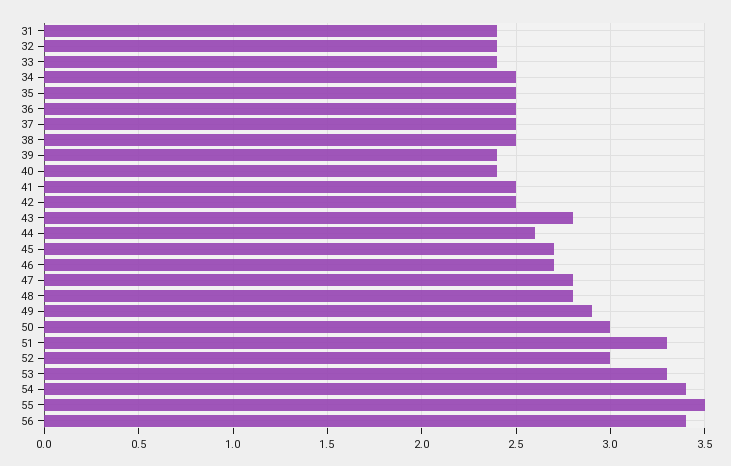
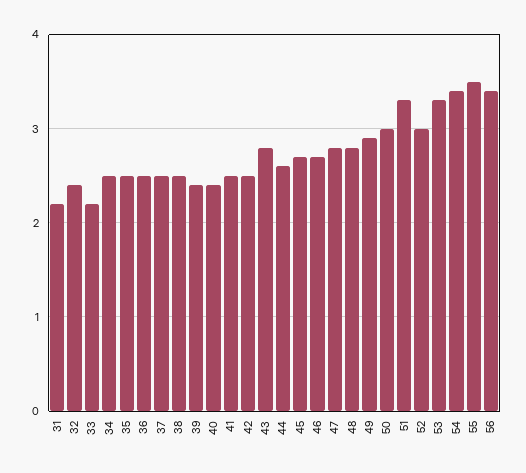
  {
-   "31": 2.4,
+   "31": 2.2,
    "32": 2.4,
-   "33": 2.4,
+   "33": 2.2,
    "34": 2.5,
    "35": 2.5,
    "36": 2.5,
    "37": 2.5,
    "38": 2.5,
    "39": 2.4,
    "40": 2.4,
    "41": 2.5,
    "42": 2.5,
    "43": 2.8,
    "44": 2.6,
    "45": 2.7,
    "46": 2.7,
    "47": 2.8,
    "48": 2.8,
    "49": 2.9,
    "50": 3,
    "51": 3.3,
    "52": 3,
    "53": 3.3,
    "54": 3.4,
    "55": 3.5,
    "56": 3.4
  }

